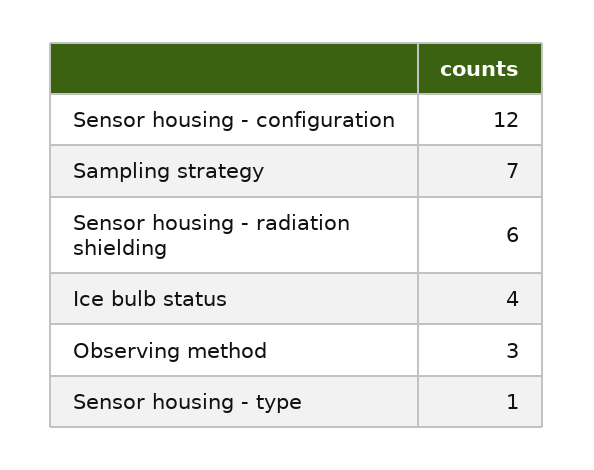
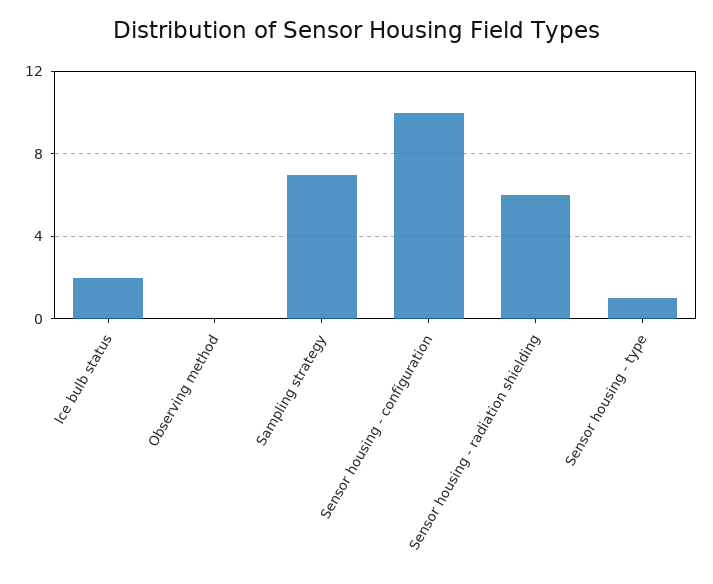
  {
-   "Sensor housing - configuration": 12,
+   "Sensor housing - configuration": 10,
    "Sampling strategy": 7,
    "Sensor housing - radiation shielding": 6,
-   "Ice bulb status": 4,
+   "Ice bulb status": 2,
-   "Observing method": 3,
+   "Observing method": 0,
    "Sensor housing - type": 1
  }

